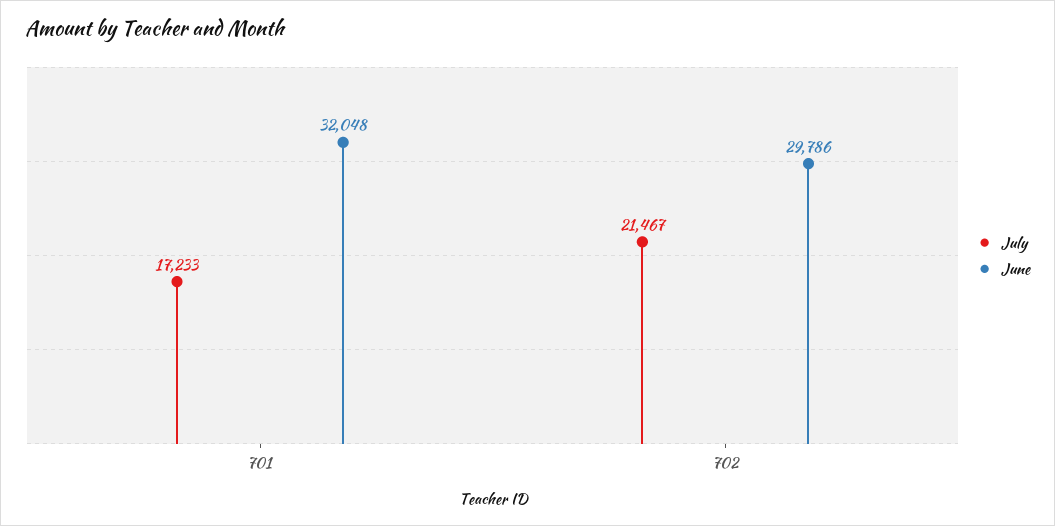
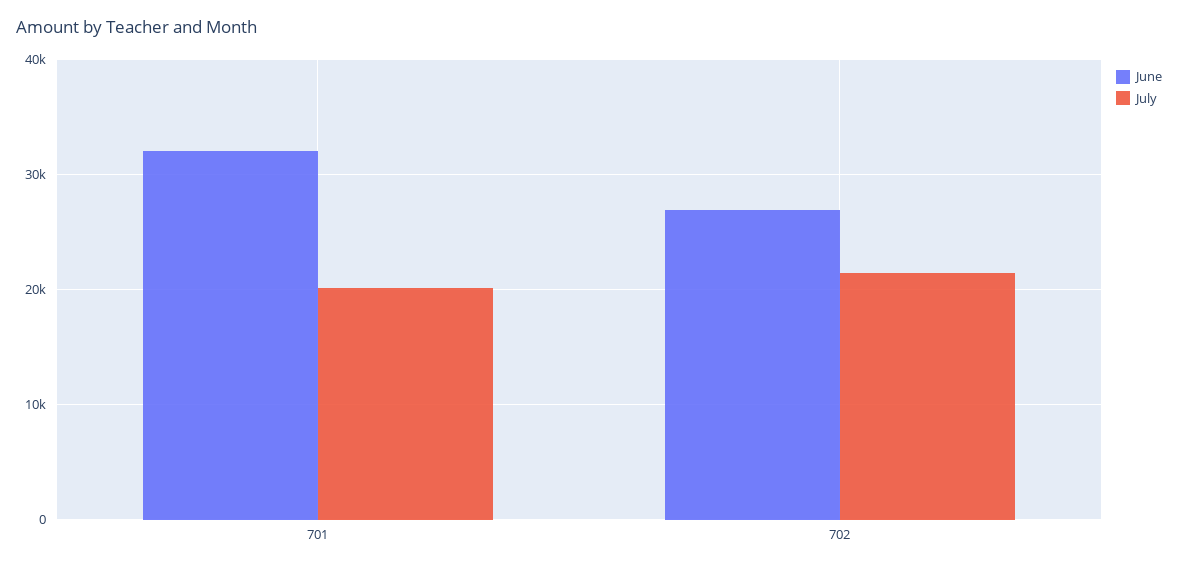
  {
    "July": {
-     "701": 17233,
+     "701": 20000,
      "702": 21467
    },
    "June": {
      "701": 32048,
-     "702": 29786
+     "702": 27000
    }
  }

